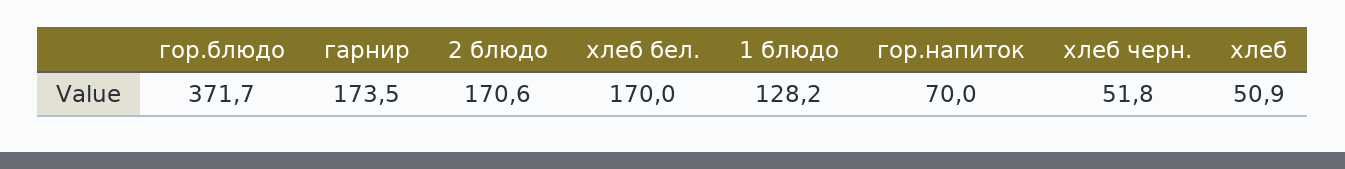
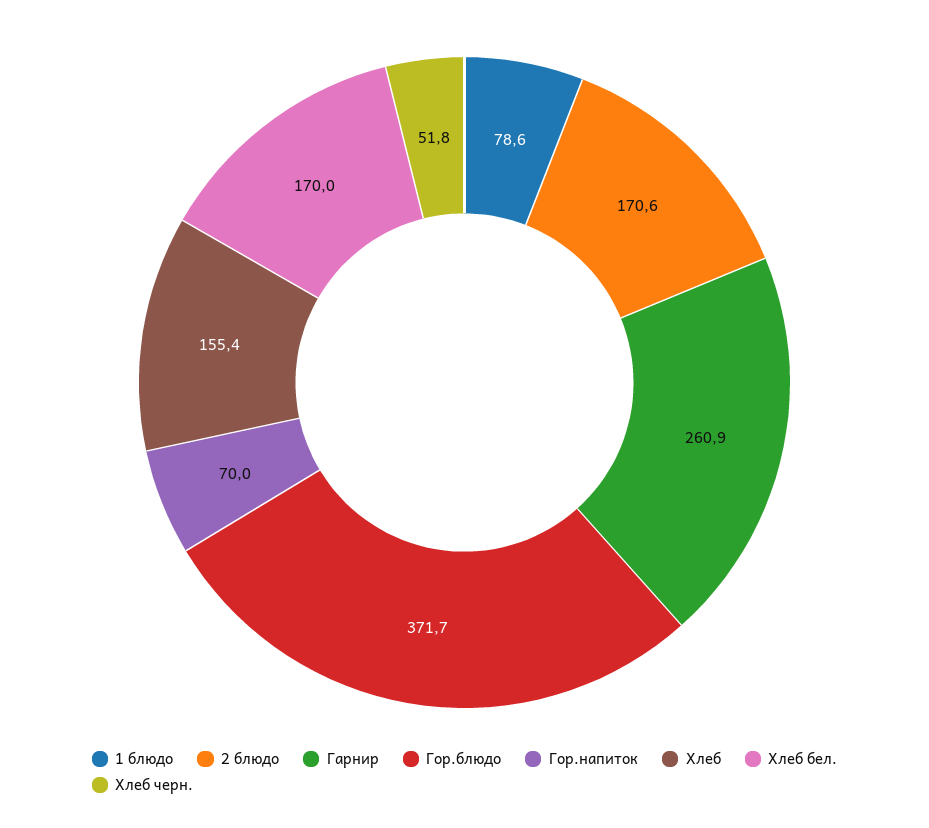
  {
    "гор.блюдо": 371.7,
-   "гарнир": 173.5,
+   "гарнир": 260.9,
    "2 блюдо": 170.6,
    "хлеб бел.": 170,
-   "1 блюдо": 128.2,
+   "1 блюдо": 78.6,
    "гор.напиток": 70,
    "хлеб черн.": 51.8,
-   "хлеб": 50.9
+   "хлеб": 155.4
  }

